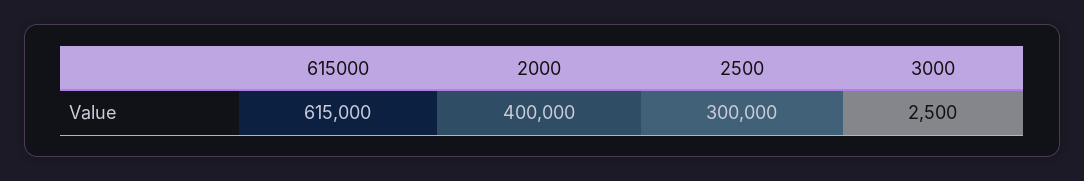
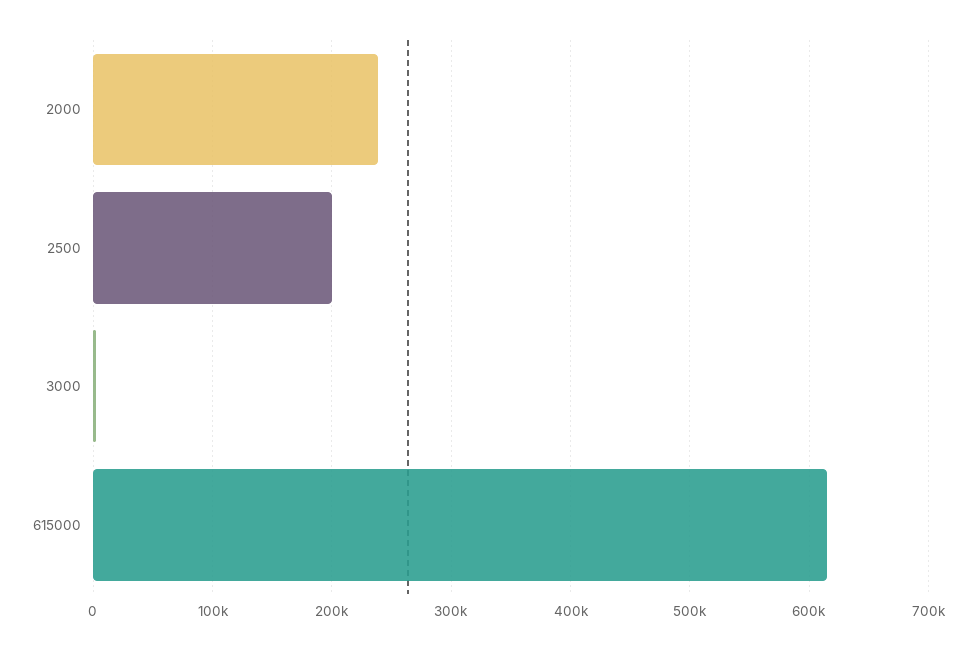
  {
    "615000": 615000,
-   "2000": 400000,
+   "2000": 240000,
-   "2500": 300000,
+   "2500": 200000,
    "3000": 2500
  }

